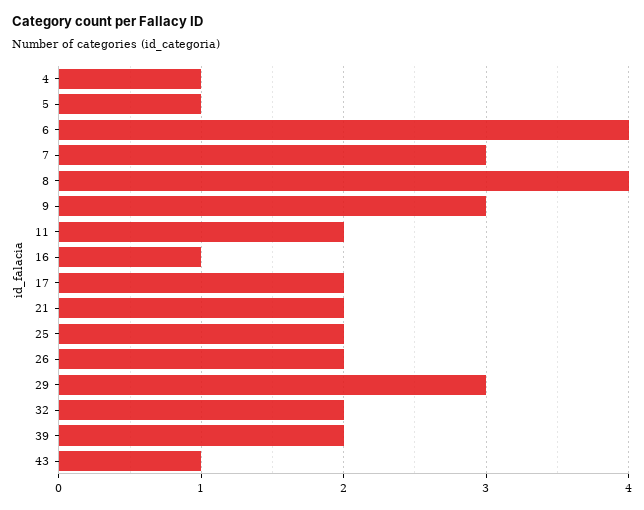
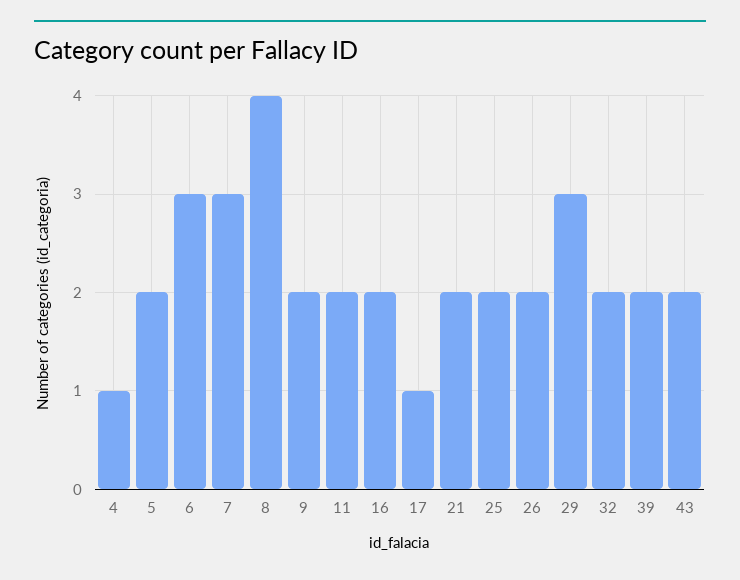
  {
    "4": 1,
-   "5": 1,
+   "5": 2,
-   "6": 4,
+   "6": 3,
    "7": 3,
    "8": 4,
-   "9": 3,
+   "9": 2,
    "11": 2,
-   "16": 1,
+   "16": 2,
-   "17": 2,
+   "17": 1,
    "21": 2,
    "25": 2,
    "26": 2,
    "29": 3,
    "32": 2,
    "39": 2,
-   "43": 1
+   "43": 2
  }

